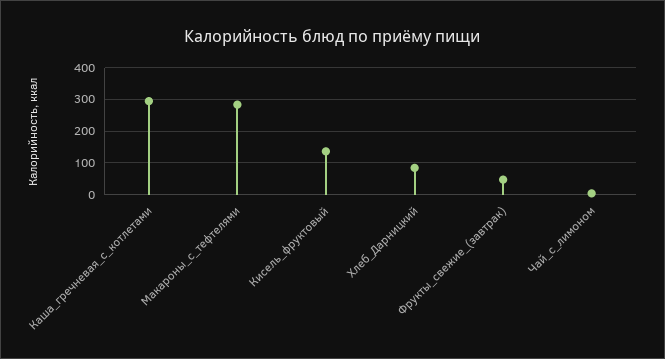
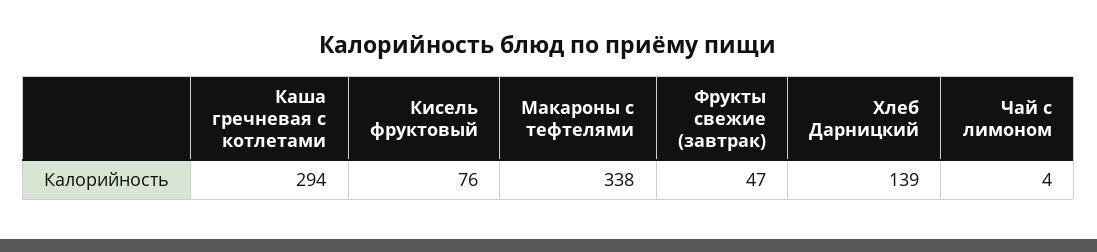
  {
    "Каша_гречневая_с_котлетами": 294,
-   "Макароны_с_тефтелями": 280,
+   "Макароны_с_тефтелями": 338,
-   "Кисель_фруктовый": 140,
+   "Кисель_фруктовый": 76,
-   "Хлеб_Дарницкий": 80,
+   "Хлеб_Дарницкий": 139,
    "Фрукты_свежие_(завтрак)": 47,
    "Чай_с_лимоном": 4
  }

